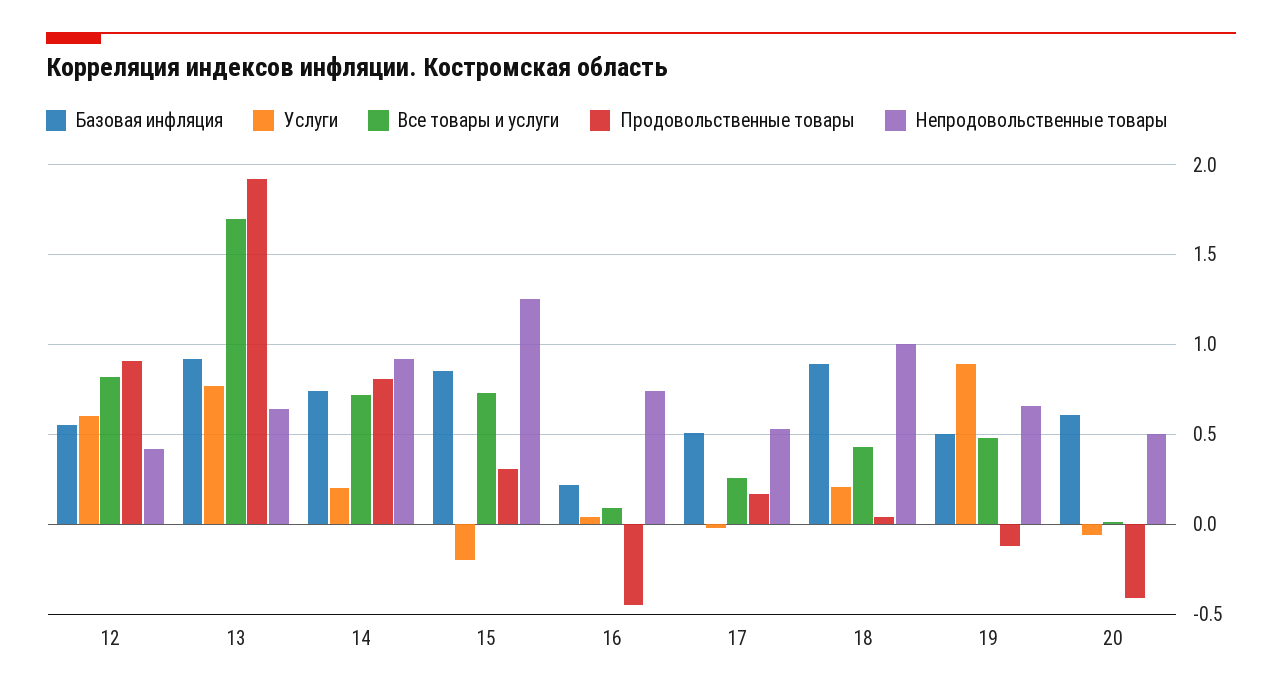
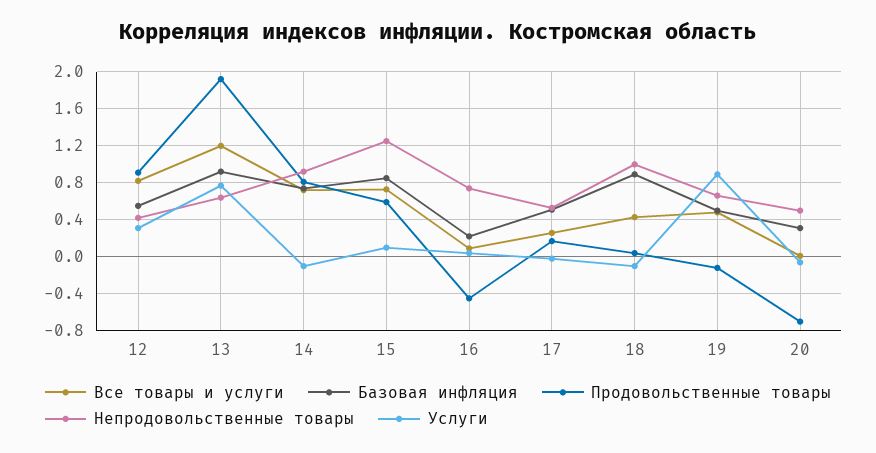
  {
    "Базовая инфляция": {
      "12": 0.55,
      "13": 0.9,
      "14": 0.75,
      "15": 0.85,
      "16": 0.2,
      "17": 0.5,
      "18": 0.9,
      "19": 0.5,
-     "20": 0.6
+     "20": 0.3
    },
    "Услуги": {
-     "12": 0.6,
+     "12": 0.3,
      "13": 0.75,
-     "14": 0.2,
+     "14": -0.1,
-     "15": -0.2,
+     "15": 0.1,
      "16": 0.05,
      "17": 0,
-     "18": 0.2,
+     "18": -0.1,
      "19": 0.9,
      "20": -0.05
    },
    "Все товары и услуги": {
      "12": 0.8,
-     "13": 1.7,
+     "13": 1.2,
      "14": 0.7,
      "15": 0.75,
      "16": 0.1,
      "17": 0.25,
      "18": 0.45,
      "19": 0.5,
      "20": 0
    },
    "Продовольственные товары": {
      "12": 0.9,
      "13": 1.9,
      "14": 0.8,
-     "15": 0.3,
+     "15": 0.6,
      "16": -0.45,
      "17": 0.15,
      "18": 0.05,
      "19": -0.1,
-     "20": -0.4
+     "20": -0.7
    },
    "Непродовольственные товары": {
      "12": 0.4,
      "13": 0.65,
      "14": 0.9,
      "15": 1.25,
      "16": 0.75,
      "17": 0.55,
      "18": 1,
      "19": 0.65,
      "20": 0.5
    }
  }

